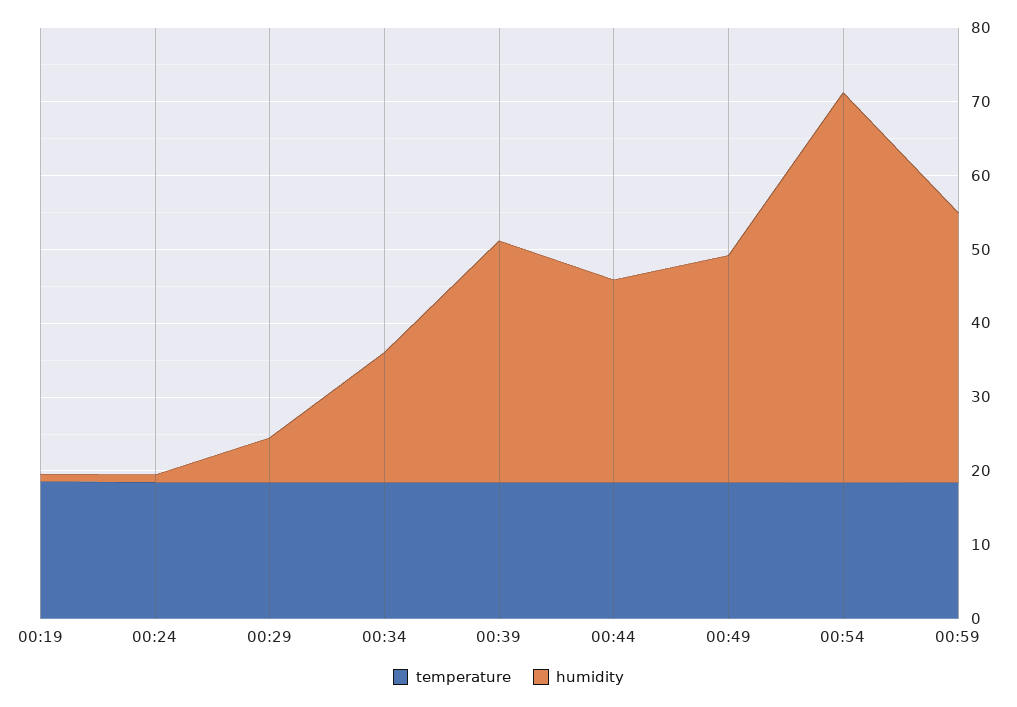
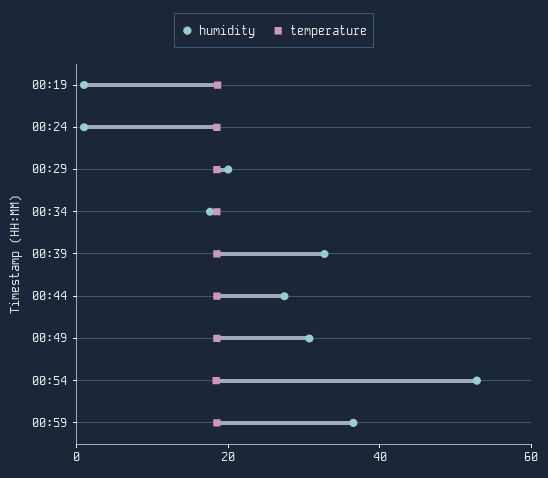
  {
    "temperature": {
      "00:19": 18,
      "00:24": 18,
      "00:29": 18,
      "00:34": 18,
      "00:39": 18,
      "00:44": 18,
      "00:49": 18,
      "00:54": 18,
      "00:59": 18
    },
    "humidity": {
      "00:19": 2,
      "00:24": 2,
-     "00:29": 6,
+     "00:29": 20,
      "00:34": 18,
      "00:39": 32,
      "00:44": 28,
      "00:49": 30,
      "00:54": 52,
      "00:59": 36
    }
  }

